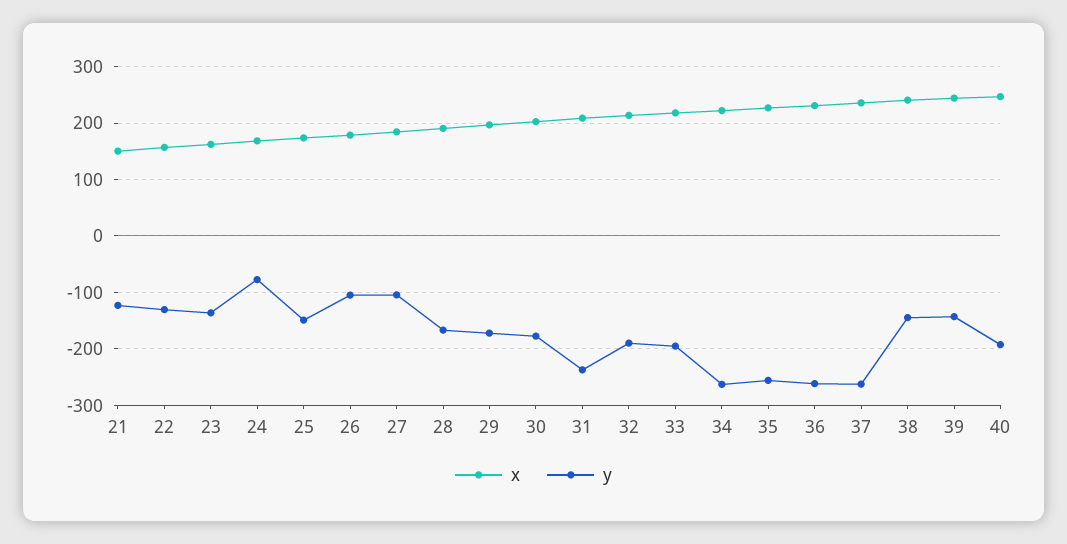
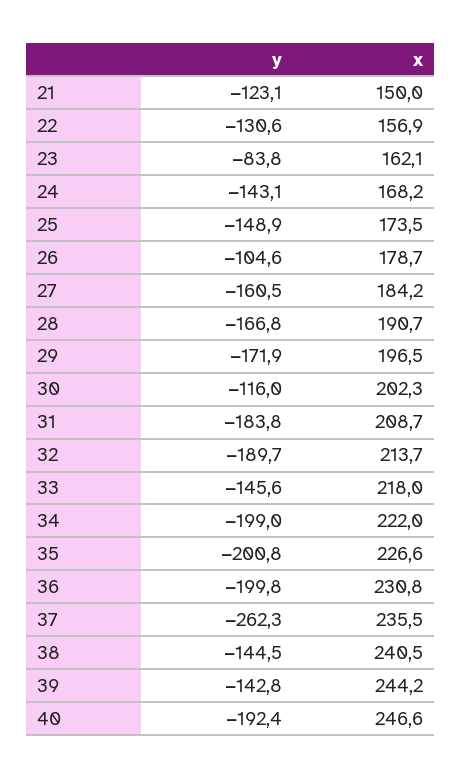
  {
    "x": {
      "21": 150,
      "22": 156.9,
      "23": 162.1,
      "24": 168.2,
      "25": 173.5,
      "26": 178.7,
      "27": 184.2,
      "28": 190.7,
      "29": 196.5,
      "30": 202.3,
      "31": 208.7,
      "32": 213.7,
      "33": 218,
      "34": 222,
      "35": 226.6,
      "36": 230.8,
      "37": 235.5,
      "38": 240.5,
      "39": 244.2,
      "40": 246.6
    },
    "y": {
      "21": -123.1,
      "22": -130.6,
-     "23": -140,
+     "23": -83.8,
-     "24": -80,
+     "24": -143.1,
      "25": -148.9,
      "26": -104.6,
-     "27": -100,
+     "27": -160.5,
      "28": -166.8,
      "29": -171.9,
-     "30": -180,
+     "30": -116,
-     "31": -240,
+     "31": -183.8,
      "32": -189.7,
-     "33": -200,
+     "33": -145.6,
-     "34": -260,
+     "34": -199,
-     "35": -260,
+     "35": -200.8,
-     "36": -260,
+     "36": -199.8,
      "37": -262.3,
      "38": -144.5,
      "39": -142.8,
      "40": -192.4
    }
  }

